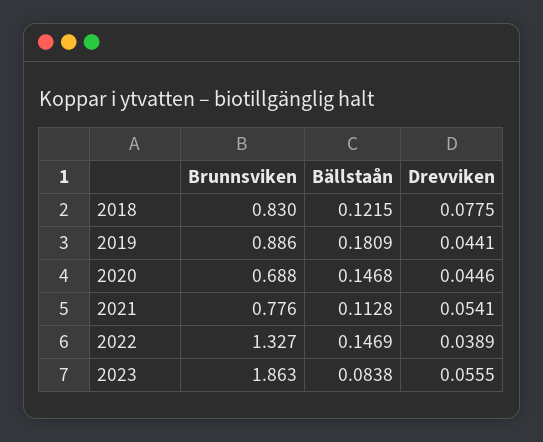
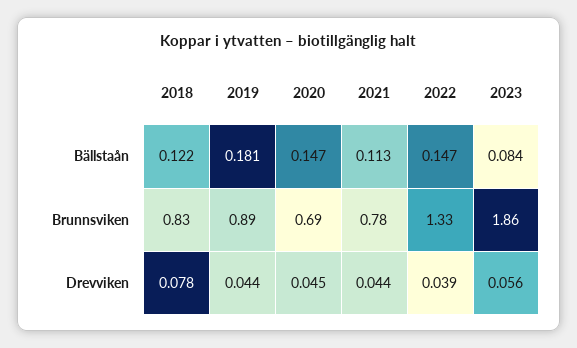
  {
    "Brunnsviken": {
      "2018": 0.83,
      "2019": 0.886,
      "2020": 0.688,
      "2021": 0.776,
      "2022": 1.327,
      "2023": 1.863
    },
    "Bällstaån": {
      "2018": 0.1215,
      "2019": 0.1809,
      "2020": 0.1468,
      "2021": 0.1128,
      "2022": 0.1469,
      "2023": 0.0838
    },
    "Drevviken": {
      "2018": 0.0775,
      "2019": 0.0441,
      "2020": 0.0446,
-     "2021": 0.0541,
+     "2021": 0.044,
      "2022": 0.0389,
      "2023": 0.0555
    }
  }

